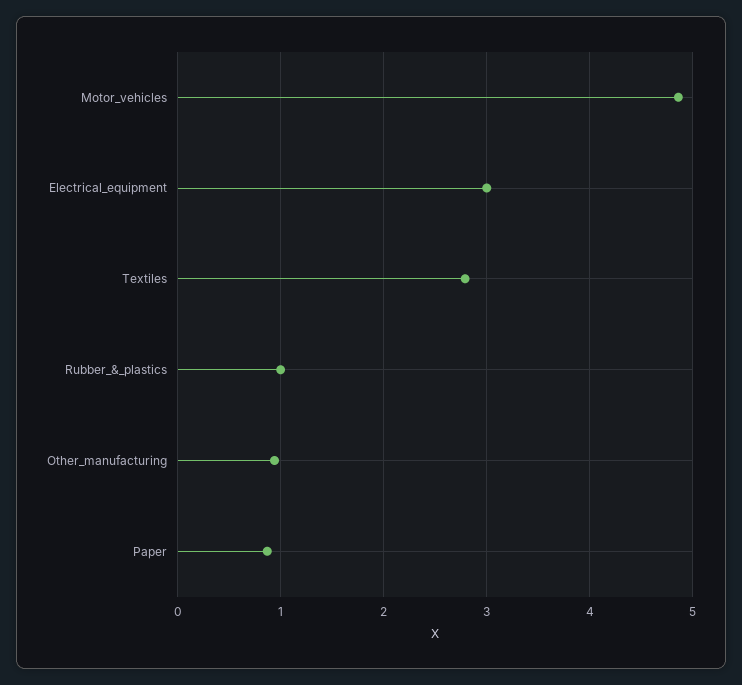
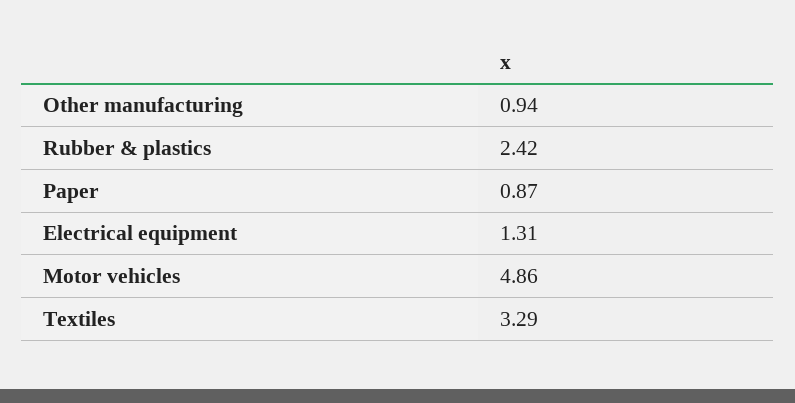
  {
    "Motor_vehicles": 4.86,
-   "Electrical_equipment": 3,
+   "Electrical_equipment": 1.31,
-   "Textiles": 2.8,
+   "Textiles": 3.29,
-   "Rubber_&_plastics": 1,
+   "Rubber_&_plastics": 2.42,
    "Other_manufacturing": 0.94,
    "Paper": 0.87
  }

